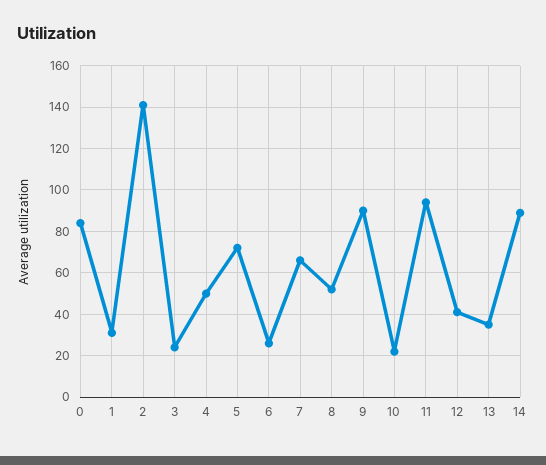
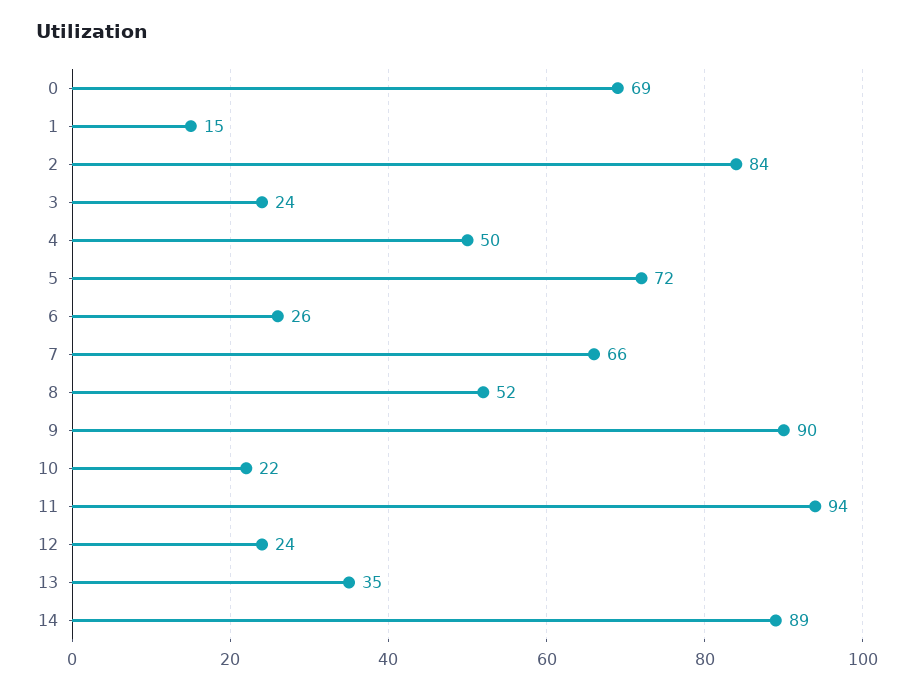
  {
-   "0": 85,
+   "0": 69,
-   "1": 30,
+   "1": 15,
-   "2": 140,
+   "2": 84,
    "3": 24,
    "4": 50,
    "5": 72,
    "6": 26,
    "7": 66,
    "8": 52,
    "9": 90,
    "10": 22,
    "11": 94,
-   "12": 40,
+   "12": 24,
    "13": 35,
    "14": 89
  }

